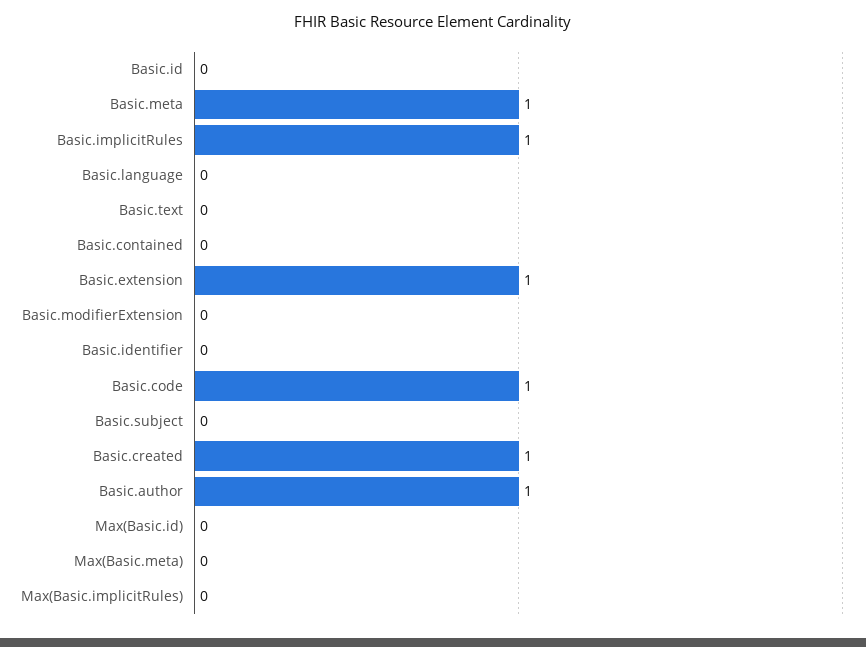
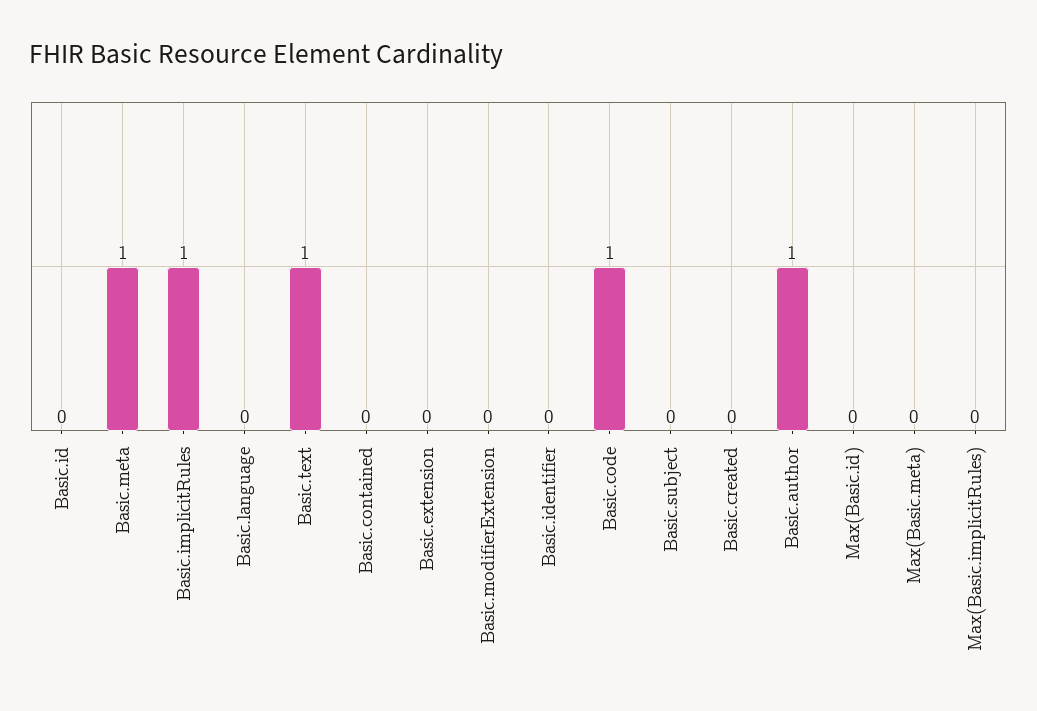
  {
    "Basic.id": 0,
    "Basic.meta": 1,
    "Basic.implicitRules": 1,
    "Basic.language": 0,
-   "Basic.text": 0,
+   "Basic.text": 1,
    "Basic.contained": 0,
-   "Basic.extension": 1,
+   "Basic.extension": 0,
    "Basic.modifierExtension": 0,
    "Basic.identifier": 0,
    "Basic.code": 1,
    "Basic.subject": 0,
-   "Basic.created": 1,
+   "Basic.created": 0,
    "Basic.author": 1,
    "Max(Basic.id)": 0,
    "Max(Basic.meta)": 0,
    "Max(Basic.implicitRules)": 0
  }

